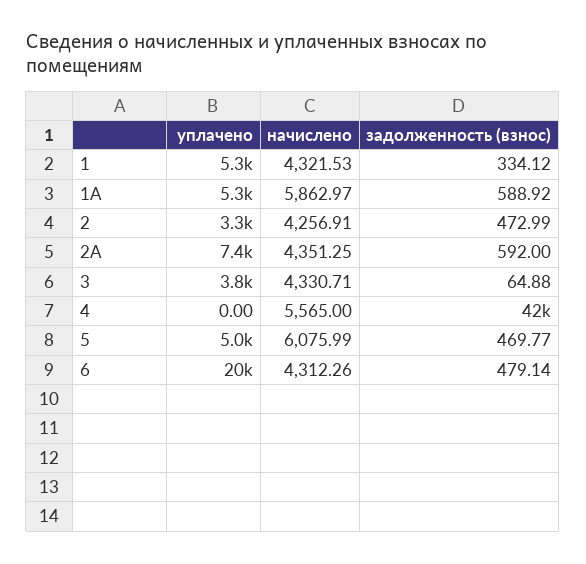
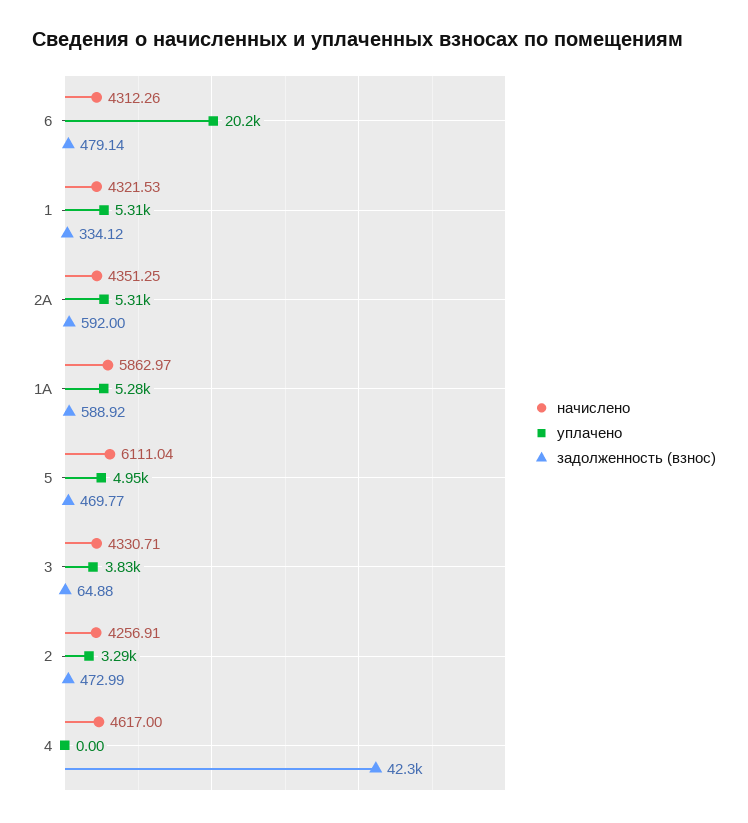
  {
    "уплачено": {
      "1": 5310,
      "1А": 5280,
      "2": 3290,
-     "2А": 7400,
+     "2А": 5310,
      "3": 3830,
      "4": 0,
      "5": 4950,
      "6": 20200
    },
    "начислено": {
      "1": 4321.53,
      "1А": 5862.97,
      "2": 4256.91,
      "2А": 4351.25,
      "3": 4330.71,
-     "4": 5565,
+     "4": 4617,
-     "5": 6075.99,
+     "5": 6111.04,
      "6": 4312.26
    },
    "задолженность (взнос)": {
      "1": 334.12,
      "1А": 588.92,
      "2": 472.99,
      "2А": 592,
      "3": 64.88,
      "4": 42300,
      "5": 469.77,
      "6": 479.14
    }
  }

